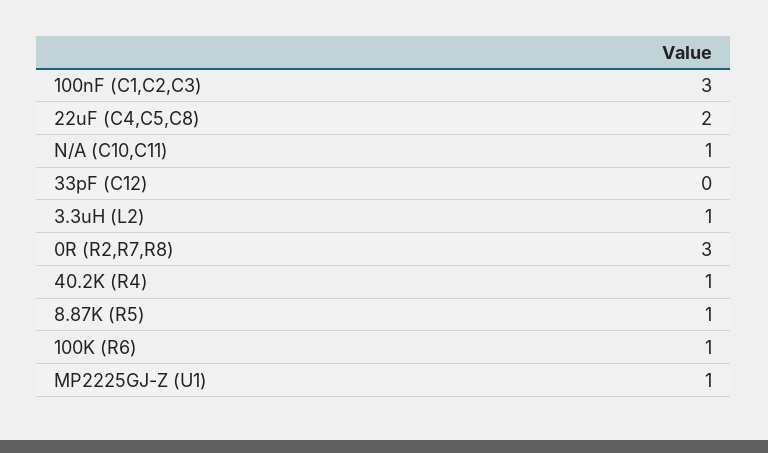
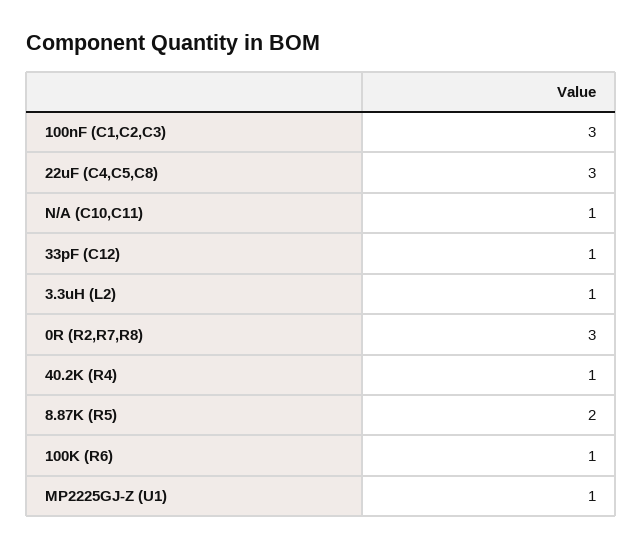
  {
    "100nF (C1,C2,C3)": 3,
-   "22uF (C4,C5,C8)": 2,
+   "22uF (C4,C5,C8)": 3,
    "N/A (C10,C11)": 1,
-   "33pF (C12)": 0,
+   "33pF (C12)": 1,
    "3.3uH (L2)": 1,
    "0R (R2,R7,R8)": 3,
    "40.2K (R4)": 1,
-   "8.87K (R5)": 1,
+   "8.87K (R5)": 2,
    "100K (R6)": 1,
    "MP2225GJ-Z (U1)": 1
  }

